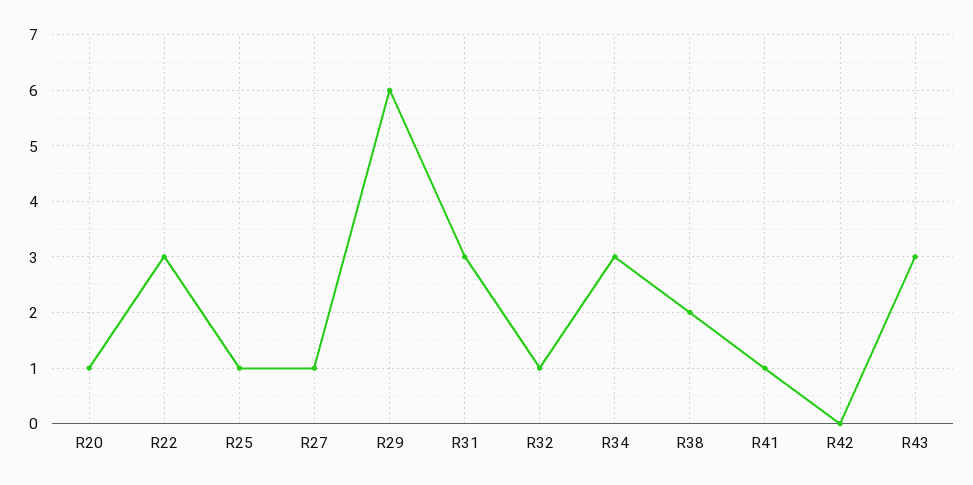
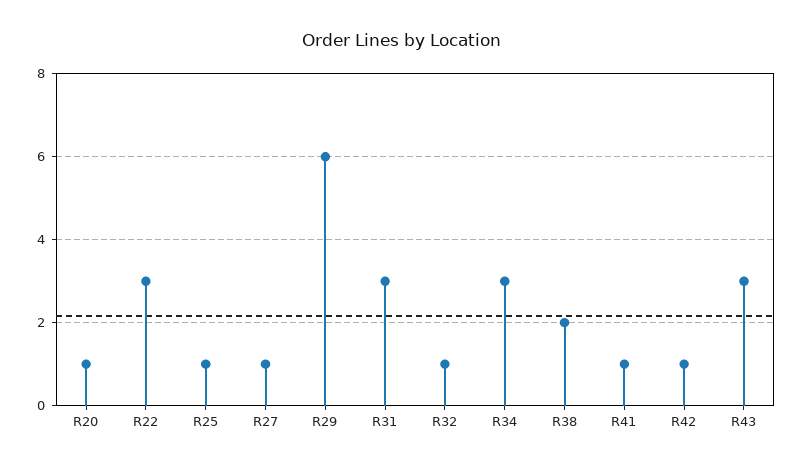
  {
    "R20": 1,
    "R22": 3,
    "R25": 1,
    "R27": 1,
    "R29": 6,
    "R31": 3,
    "R32": 1,
    "R34": 3,
    "R38": 2,
    "R41": 1,
-   "R42": 0,
+   "R42": 1,
    "R43": 3
  }

